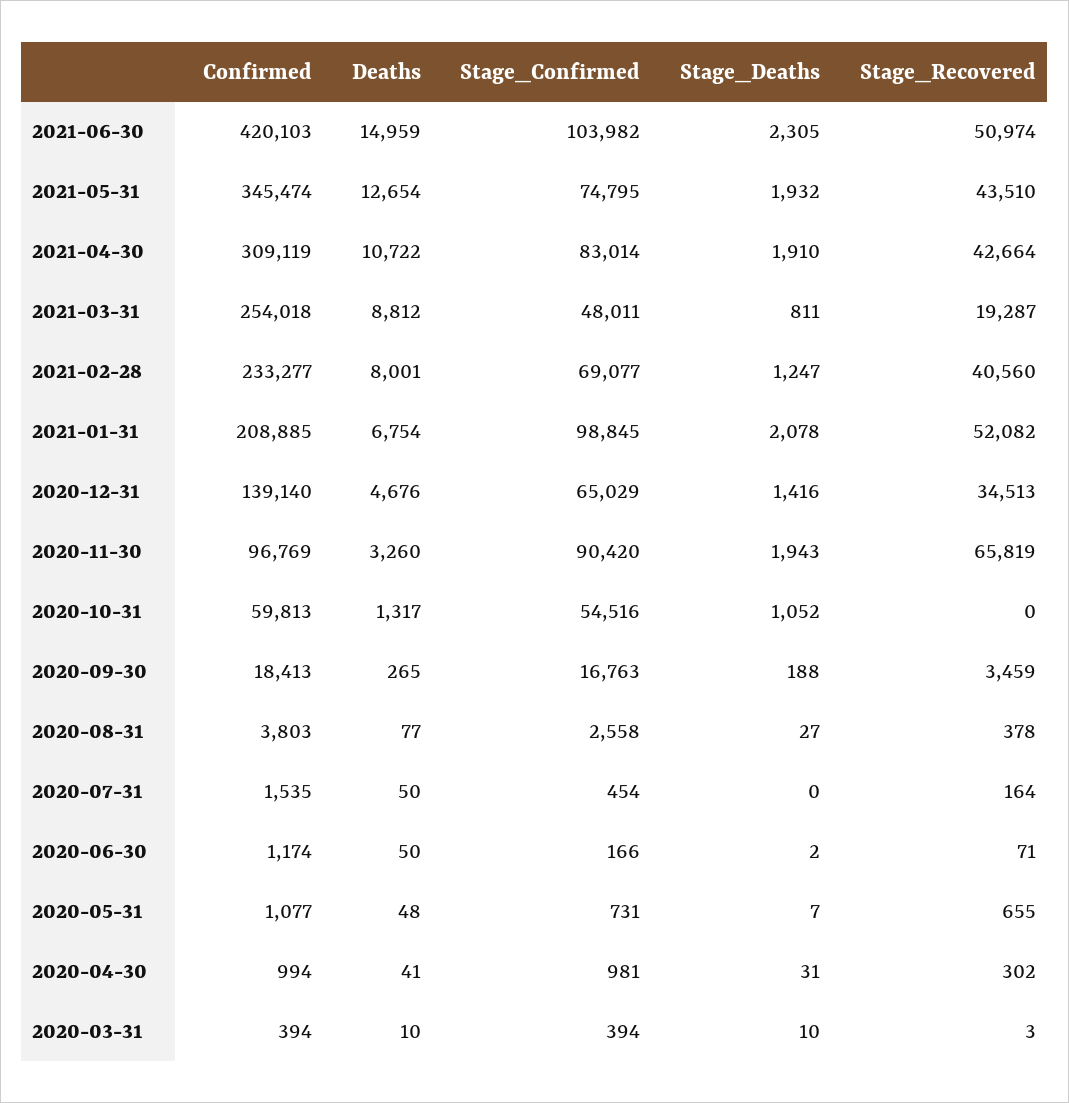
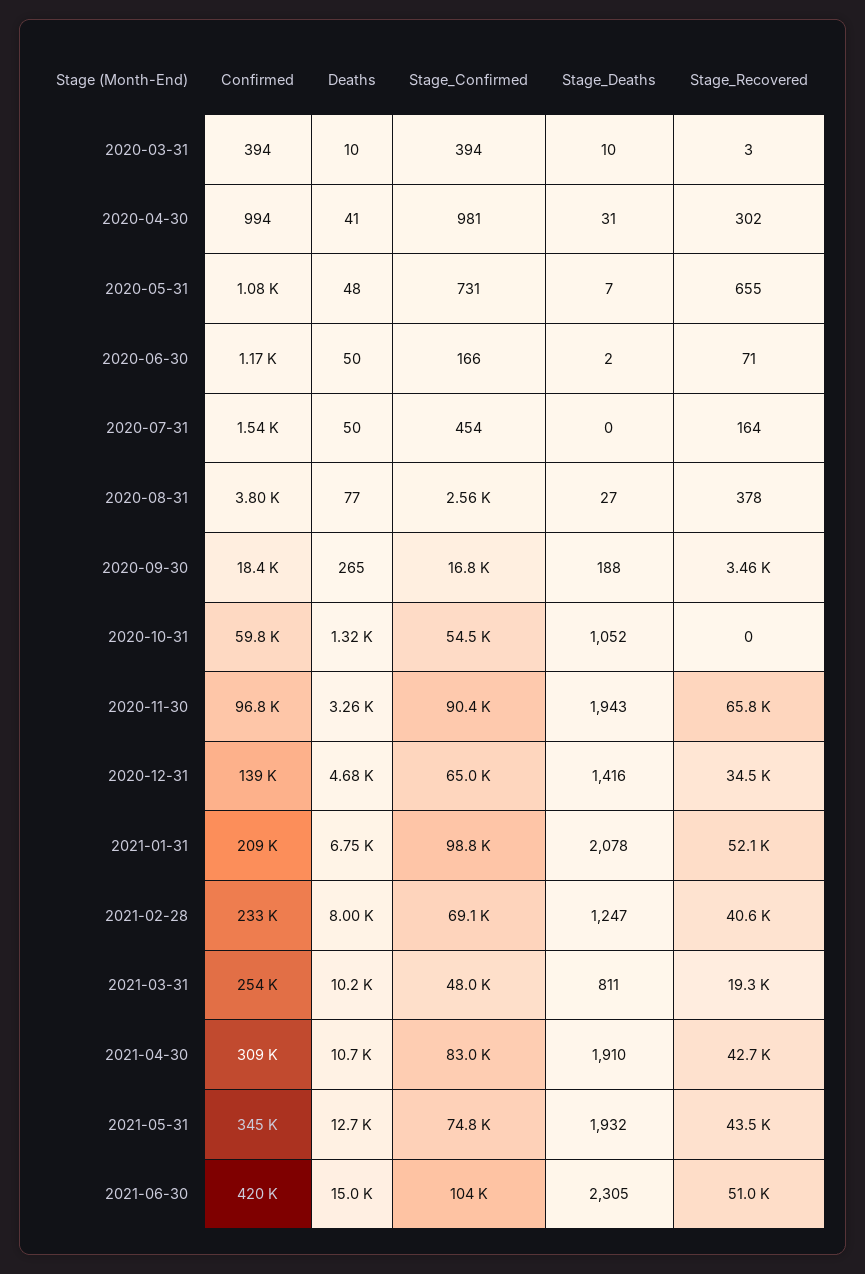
  {
    "Confirmed": {
      "2021-06-30": 420103,
      "2021-05-31": 345474,
      "2021-04-30": 309119,
      "2021-03-31": 254018,
      "2021-02-28": 233277,
      "2021-01-31": 208885,
      "2020-12-31": 139140,
      "2020-11-30": 96769,
      "2020-10-31": 59813,
      "2020-09-30": 18413,
      "2020-08-31": 3803,
      "2020-07-31": 1535,
      "2020-06-30": 1174,
      "2020-05-31": 1077,
      "2020-04-30": 994,
      "2020-03-31": 394
    },
    "Deaths": {
      "2021-06-30": 14959,
      "2021-05-31": 12654,
      "2021-04-30": 10722,
-     "2021-03-31": 8812,
+     "2021-03-31": 10200,
      "2021-02-28": 8001,
      "2021-01-31": 6754,
      "2020-12-31": 4676,
      "2020-11-30": 3260,
      "2020-10-31": 1317,
      "2020-09-30": 265,
      "2020-08-31": 77,
      "2020-07-31": 50,
      "2020-06-30": 50,
      "2020-05-31": 48,
      "2020-04-30": 41,
      "2020-03-31": 10
    },
    "Stage_Confirmed": {
      "2021-06-30": 103982,
      "2021-05-31": 74795,
      "2021-04-30": 83014,
      "2021-03-31": 48011,
      "2021-02-28": 69077,
      "2021-01-31": 98845,
      "2020-12-31": 65029,
      "2020-11-30": 90420,
      "2020-10-31": 54516,
      "2020-09-30": 16763,
      "2020-08-31": 2558,
      "2020-07-31": 454,
      "2020-06-30": 166,
      "2020-05-31": 731,
      "2020-04-30": 981,
      "2020-03-31": 394
    },
    "Stage_Deaths": {
      "2021-06-30": 2305,
      "2021-05-31": 1932,
      "2021-04-30": 1910,
      "2021-03-31": 811,
      "2021-02-28": 1247,
      "2021-01-31": 2078,
      "2020-12-31": 1416,
      "2020-11-30": 1943,
      "2020-10-31": 1052,
      "2020-09-30": 188,
      "2020-08-31": 27,
      "2020-07-31": 0,
      "2020-06-30": 2,
      "2020-05-31": 7,
      "2020-04-30": 31,
      "2020-03-31": 10
    },
    "Stage_Recovered": {
      "2021-06-30": 50974,
      "2021-05-31": 43510,
      "2021-04-30": 42664,
      "2021-03-31": 19287,
      "2021-02-28": 40560,
      "2021-01-31": 52082,
      "2020-12-31": 34513,
      "2020-11-30": 65819,
      "2020-10-31": 0,
      "2020-09-30": 3459,
      "2020-08-31": 378,
      "2020-07-31": 164,
      "2020-06-30": 71,
      "2020-05-31": 655,
      "2020-04-30": 302,
      "2020-03-31": 3
    }
  }

